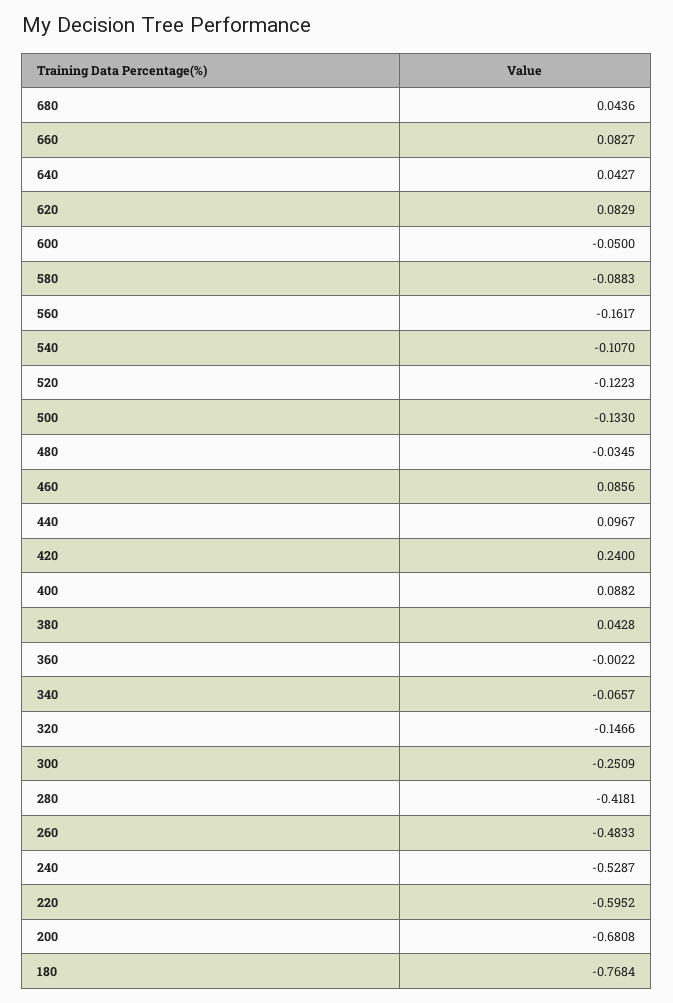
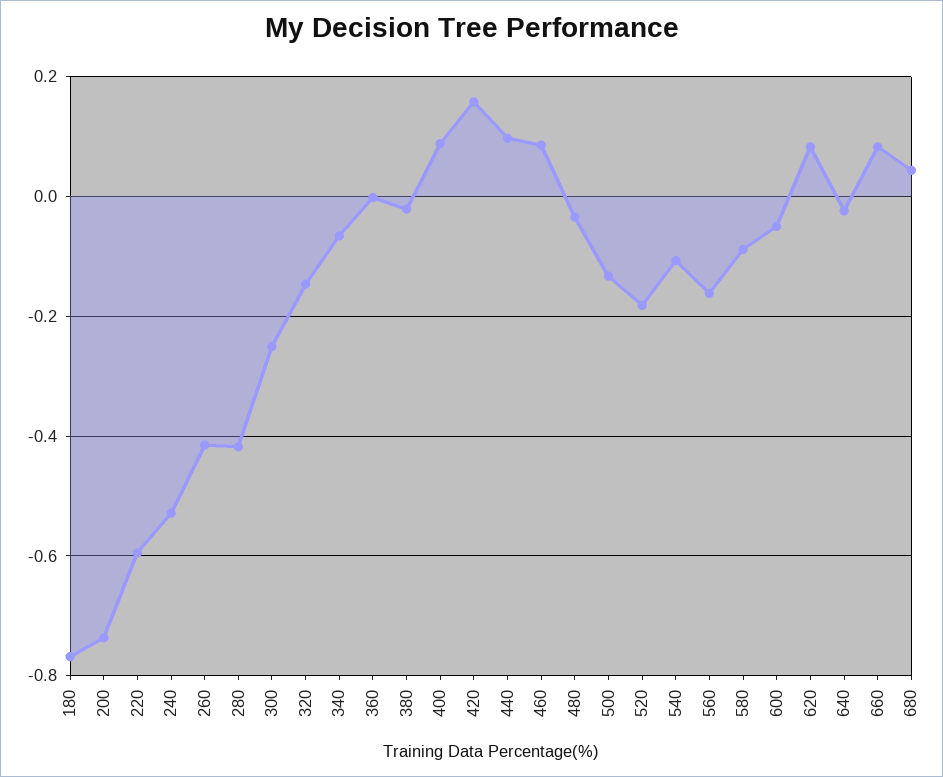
  {
    "680": 0.0436,
    "660": 0.0827,
-   "640": 0.0427,
+   "640": -0.02,
    "620": 0.0829,
    "600": -0.05,
    "580": -0.0883,
    "560": -0.1617,
    "540": -0.107,
-   "520": -0.1223,
+   "520": -0.18,
    "500": -0.133,
    "480": -0.0345,
    "460": 0.0856,
    "440": 0.0967,
-   "420": 0.24,
+   "420": 0.16,
    "400": 0.0882,
-   "380": 0.0428,
+   "380": -0.02,
    "360": -0.0022,
    "340": -0.0657,
    "320": -0.1466,
    "300": -0.2509,
    "280": -0.4181,
-   "260": -0.4833,
+   "260": -0.42,
    "240": -0.5287,
    "220": -0.5952,
-   "200": -0.6808,
+   "200": -0.74,
    "180": -0.7684
  }

